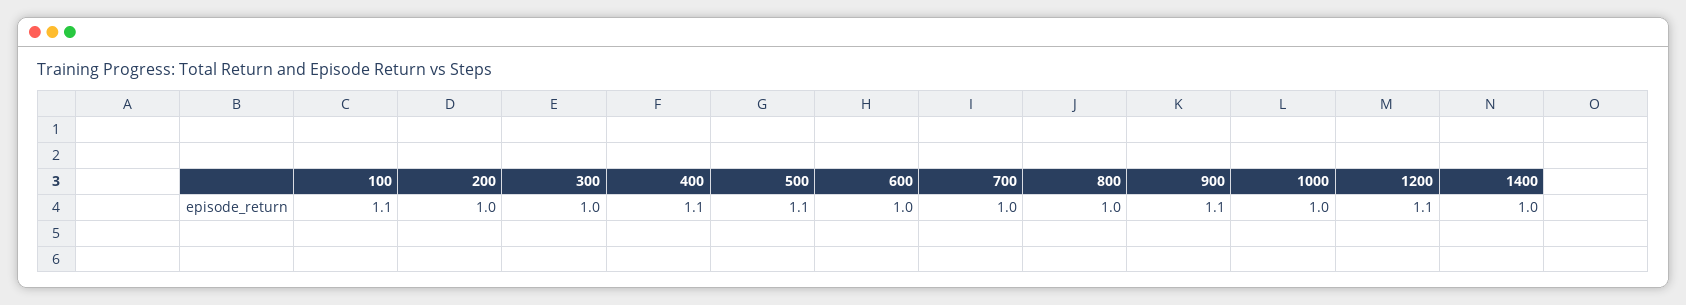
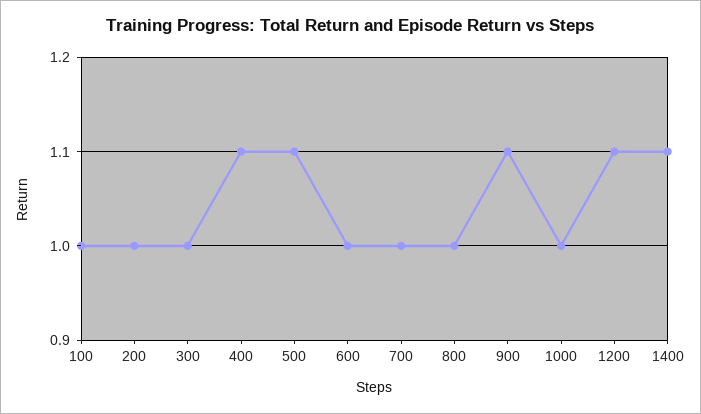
  {
-   "100": 1.1,
+   "100": 1,
    "200": 1,
    "300": 1,
    "400": 1.1,
    "500": 1.1,
    "600": 1,
    "700": 1,
    "800": 1,
    "900": 1.1,
    "1000": 1,
    "1200": 1.1,
-   "1400": 1
+   "1400": 1.1
  }

